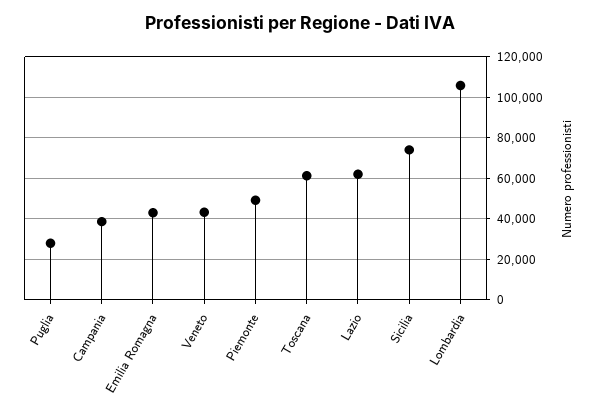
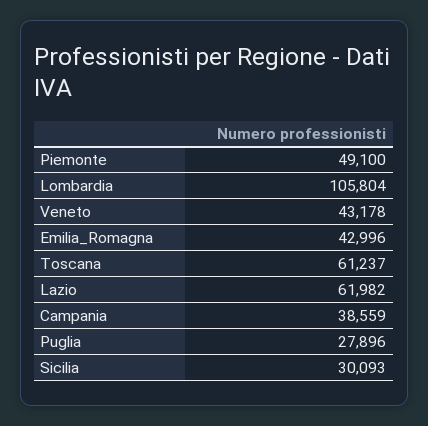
  {
    "Puglia": 27896,
    "Campania": 38559,
    "Emilia Romagna": 42996,
    "Veneto": 43178,
    "Piemonte": 49100,
    "Toscana": 61237,
    "Lazio": 61982,
-   "Sicilia": 75000,
+   "Sicilia": 30093,
    "Lombardia": 105804
  }

